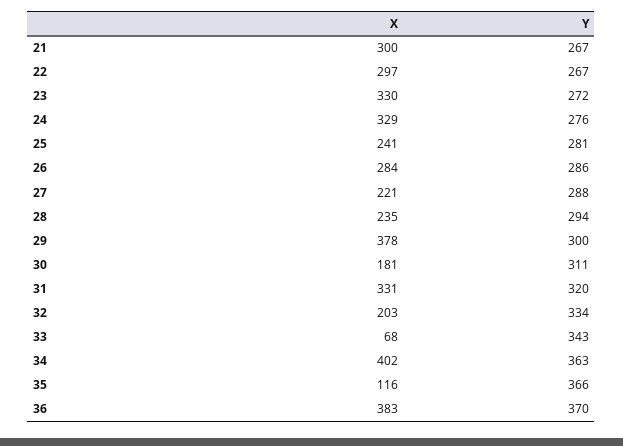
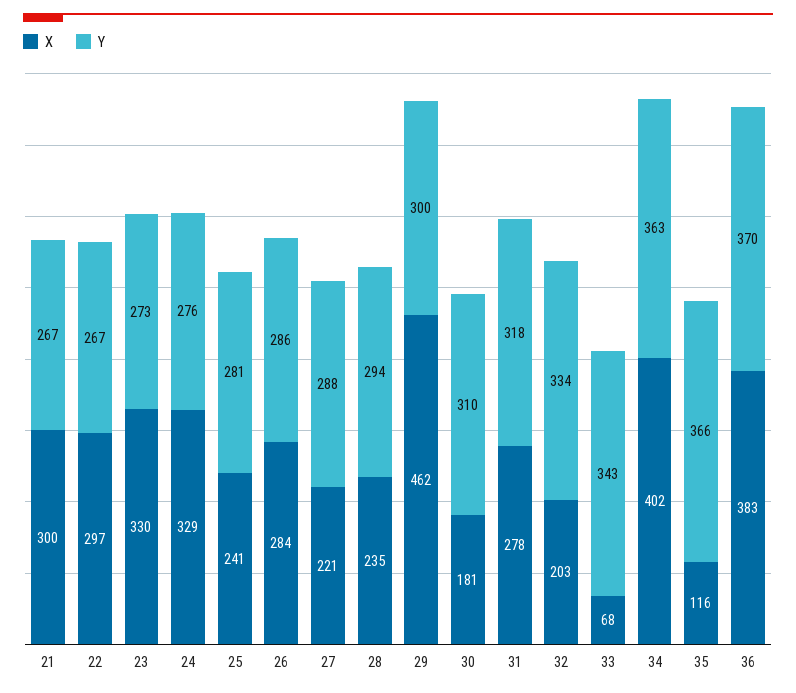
  {
    "X": {
      "21": 300,
      "22": 297,
      "23": 330,
      "24": 329,
      "25": 241,
      "26": 284,
      "27": 221,
      "28": 235,
-     "29": 378,
+     "29": 462,
      "30": 181,
-     "31": 331,
+     "31": 278,
      "32": 203,
      "33": 68,
      "34": 402,
      "35": 116,
      "36": 383
    },
    "Y": {
      "21": 267,
      "22": 267,
-     "23": 272,
+     "23": 273,
      "24": 276,
      "25": 281,
      "26": 286,
      "27": 288,
      "28": 294,
      "29": 300,
-     "30": 311,
+     "30": 310,
-     "31": 320,
+     "31": 318,
      "32": 334,
      "33": 343,
      "34": 363,
      "35": 366,
      "36": 370
    }
  }

